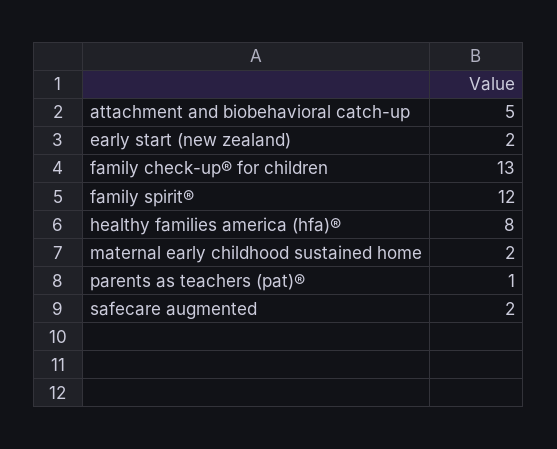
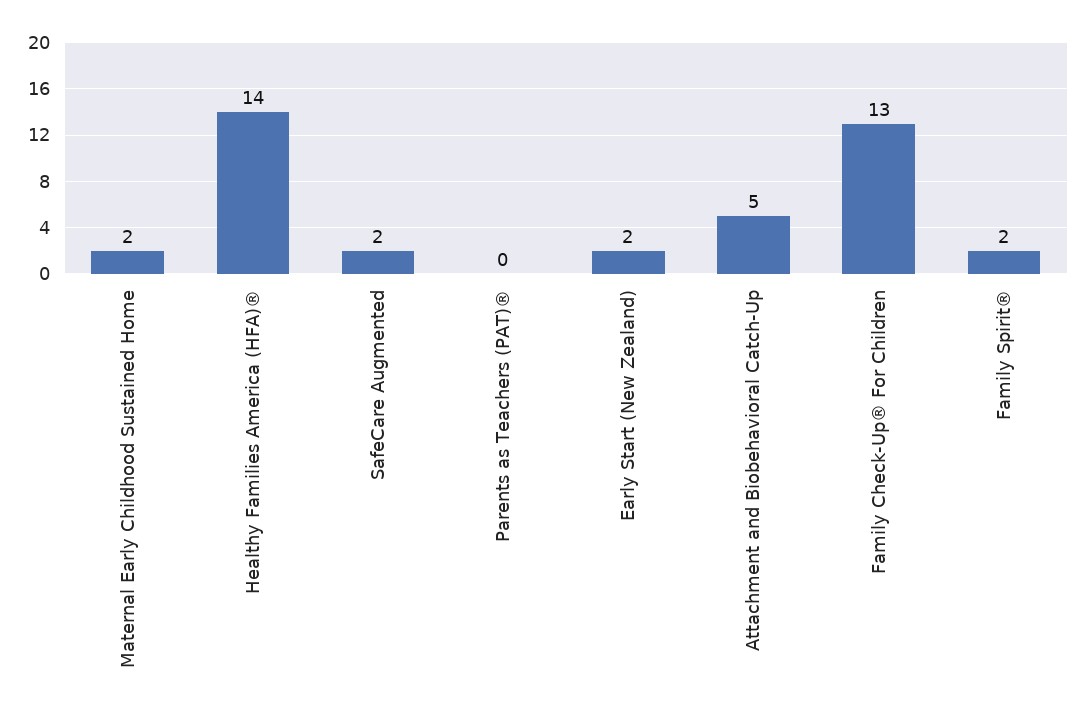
  {
    "attachment and biobehavioral catch-up": 5,
    "early start (new zealand)": 2,
    "family check-up® for children": 13,
-   "family spirit®": 12,
+   "family spirit®": 2,
-   "healthy families america (hfa)®": 8,
+   "healthy families america (hfa)®": 14,
    "maternal early childhood sustained home": 2,
-   "parents as teachers (pat)®": 1,
+   "parents as teachers (pat)®": 0,
    "safecare augmented": 2
  }

